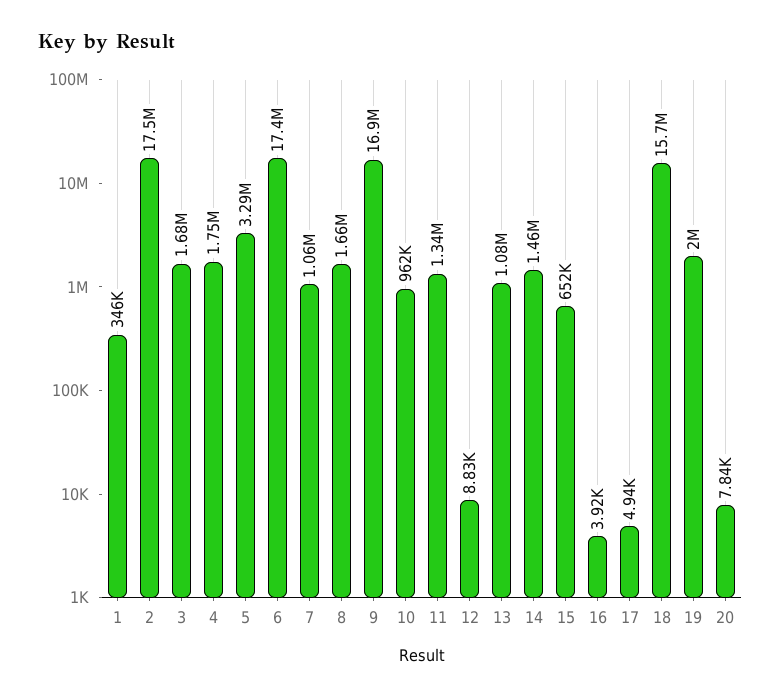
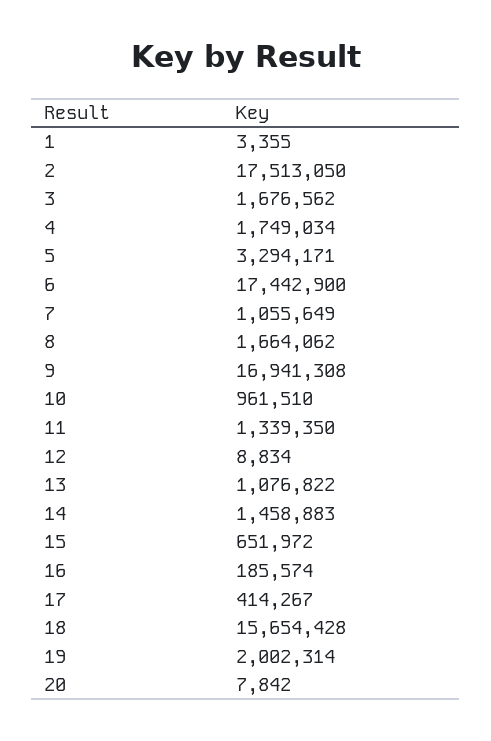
  {
-   "1": 346000,
+   "1": 3355,
    "2": 17513050,
    "3": 1676562,
    "4": 1749034,
    "5": 3294171,
    "6": 17442900,
    "7": 1055649,
    "8": 1664062,
    "9": 16941308,
    "10": 961510,
    "11": 1339350,
    "12": 8834,
    "13": 1076822,
    "14": 1458883,
    "15": 651972,
-   "16": 3920,
+   "16": 185574,
-   "17": 4940,
+   "17": 414267,
    "18": 15654428,
    "19": 2002314,
    "20": 7842
  }

